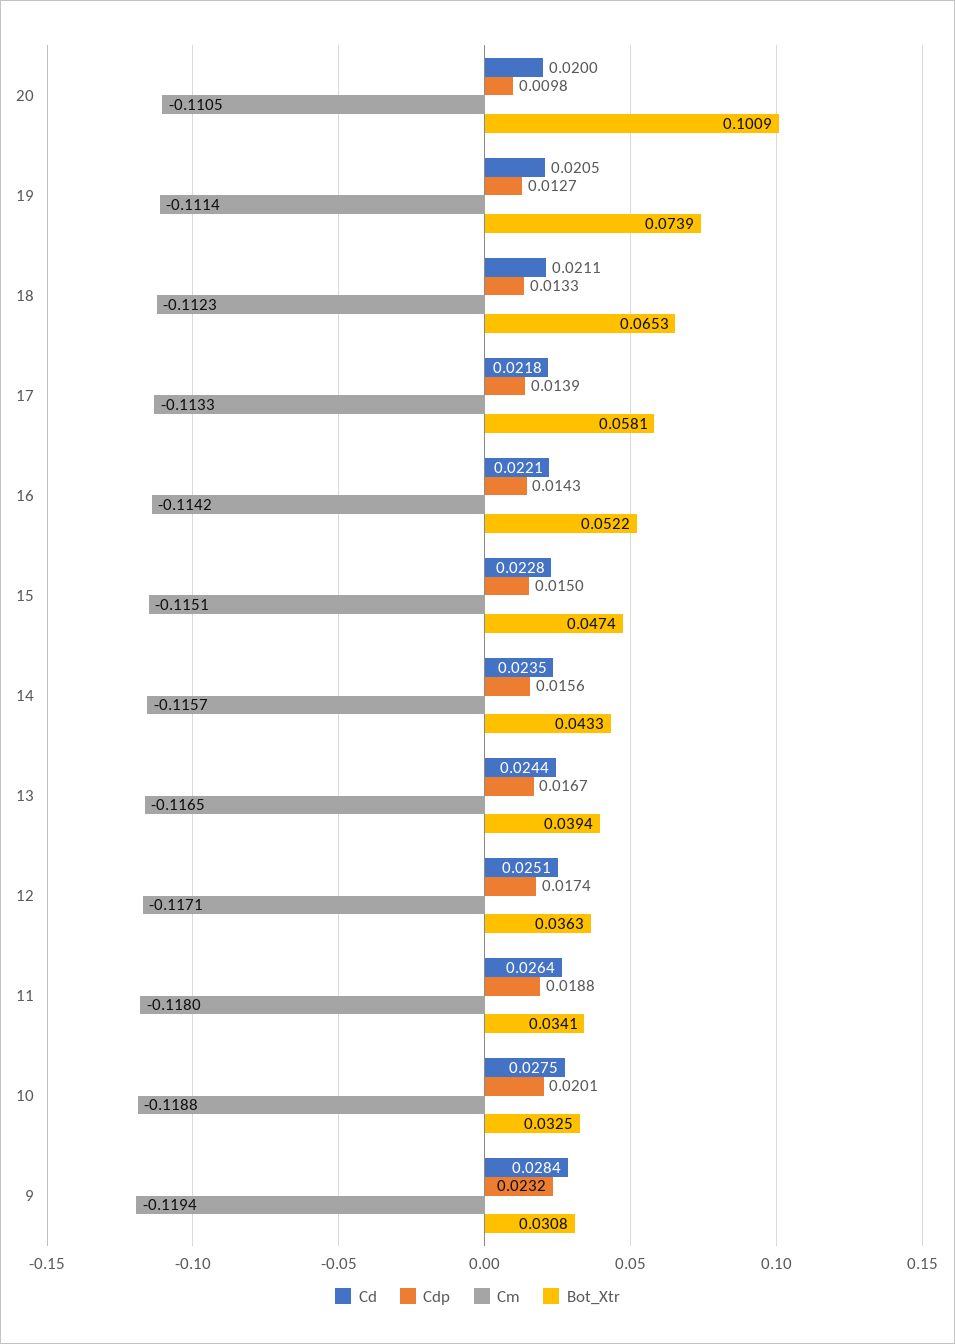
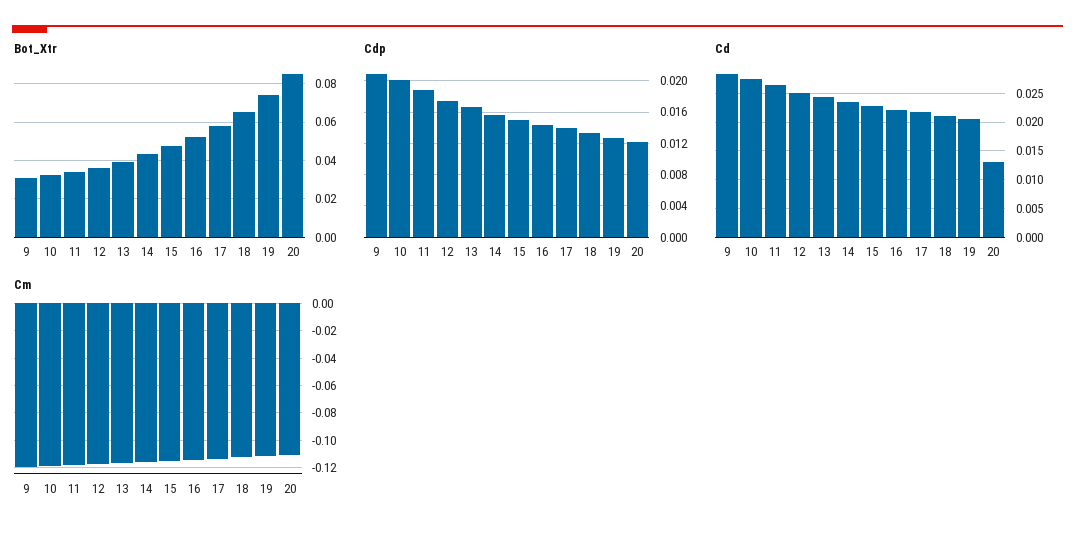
  {
    "Cd": {
-     "20": 0.02,
+     "20": 0.0125,
      "19": 0.0205,
      "18": 0.0211,
      "17": 0.0218,
      "16": 0.0221,
      "15": 0.0228,
      "14": 0.0235,
      "13": 0.0244,
      "12": 0.0251,
      "11": 0.0264,
      "10": 0.0275,
      "9": 0.0284
    },
    "Cdp": {
-     "20": 0.0098,
+     "20": 0.012,
      "19": 0.0127,
      "18": 0.0133,
      "17": 0.0139,
      "16": 0.0143,
      "15": 0.015,
      "14": 0.0156,
      "13": 0.0167,
      "12": 0.0174,
      "11": 0.0188,
      "10": 0.0201,
-     "9": 0.0232
+     "9": 0.021
    },
    "Cm": {
      "20": -0.1105,
      "19": -0.1114,
      "18": -0.1123,
      "17": -0.1133,
      "16": -0.1142,
      "15": -0.1151,
      "14": -0.1157,
      "13": -0.1165,
      "12": -0.1171,
      "11": -0.118,
      "10": -0.1188,
      "9": -0.1194
    },
    "Bot_Xtr": {
-     "20": 0.1009,
+     "20": 0.085,
      "19": 0.0739,
      "18": 0.0653,
      "17": 0.0581,
      "16": 0.0522,
      "15": 0.0474,
      "14": 0.0433,
      "13": 0.0394,
      "12": 0.0363,
      "11": 0.0341,
      "10": 0.0325,
      "9": 0.0308
    }
  }

